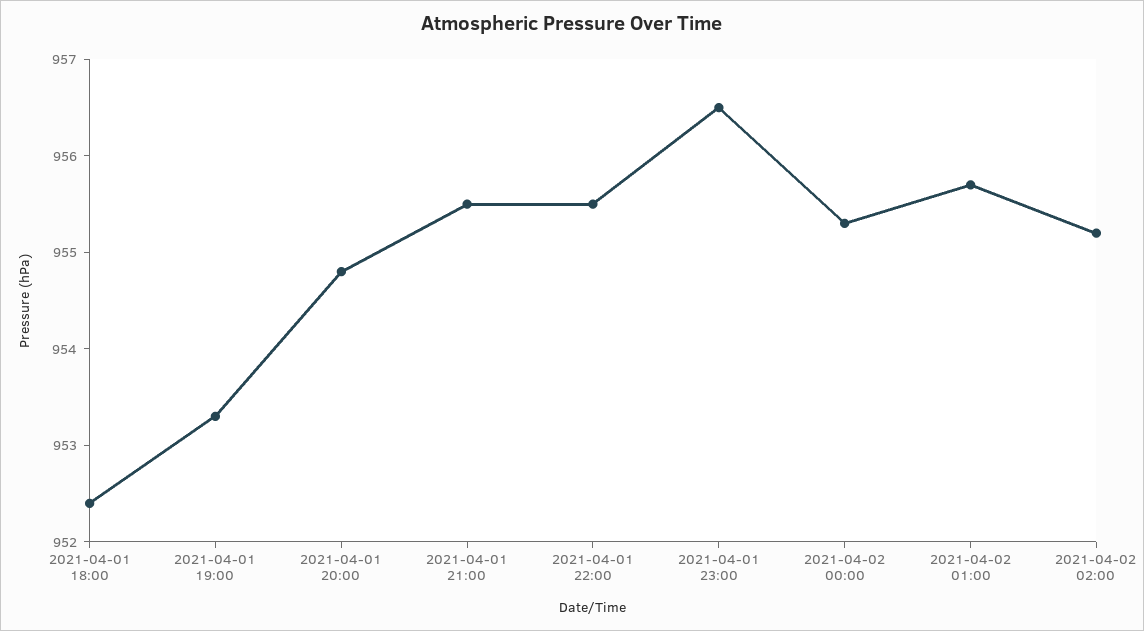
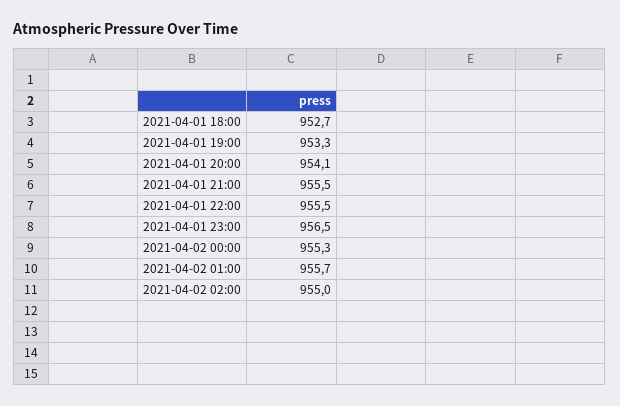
  {
-   "2021-04-01 18:00": 952.4,
+   "2021-04-01 18:00": 952.7,
    "2021-04-01 19:00": 953.3,
-   "2021-04-01 20:00": 954.8,
+   "2021-04-01 20:00": 954.1,
    "2021-04-01 21:00": 955.5,
    "2021-04-01 22:00": 955.5,
    "2021-04-01 23:00": 956.5,
    "2021-04-02 00:00": 955.3,
    "2021-04-02 01:00": 955.7,
-   "2021-04-02 02:00": 955.2
+   "2021-04-02 02:00": 955
  }

